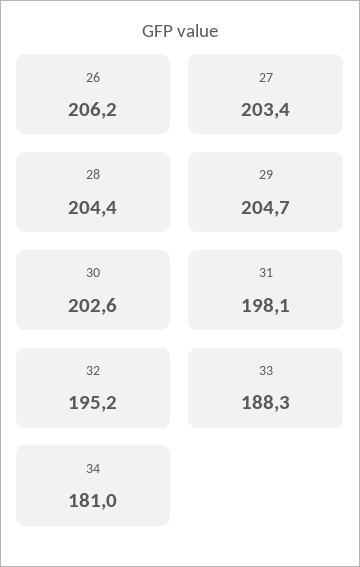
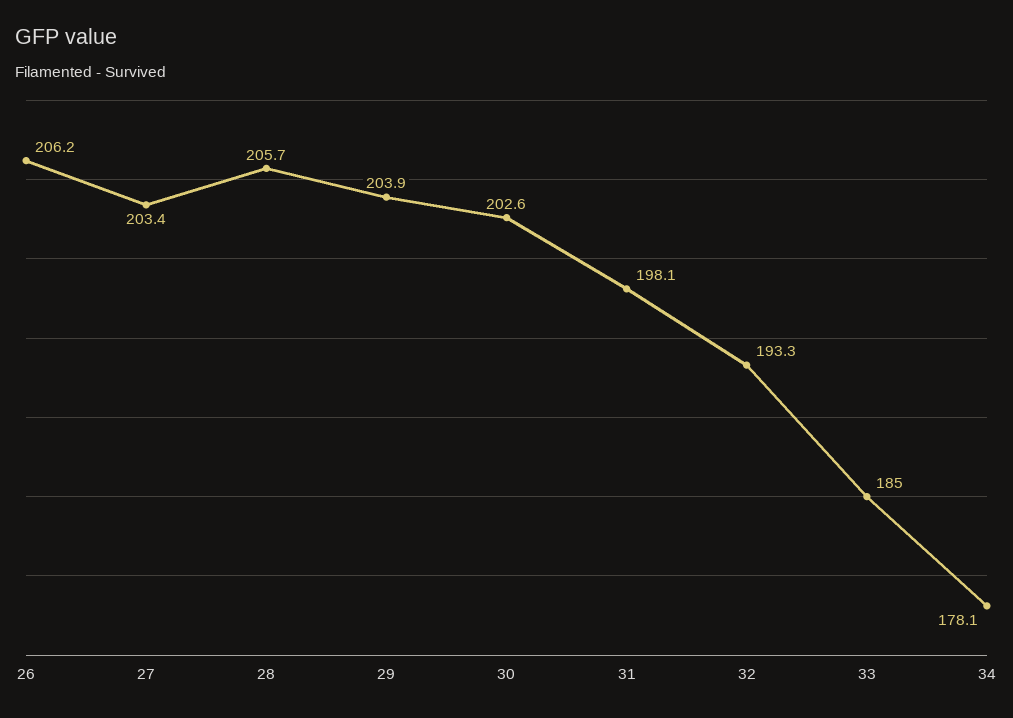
  {
    "26": 206.2,
    "27": 203.4,
-   "28": 204.4,
+   "28": 205.7,
-   "29": 204.7,
+   "29": 203.9,
    "30": 202.6,
    "31": 198.1,
-   "32": 195.2,
+   "32": 193.3,
-   "33": 188.3,
+   "33": 185,
-   "34": 181
+   "34": 178.1
  }

